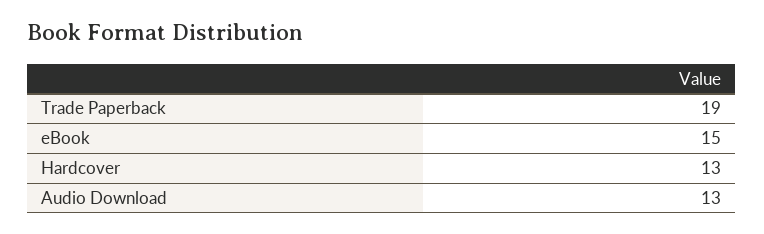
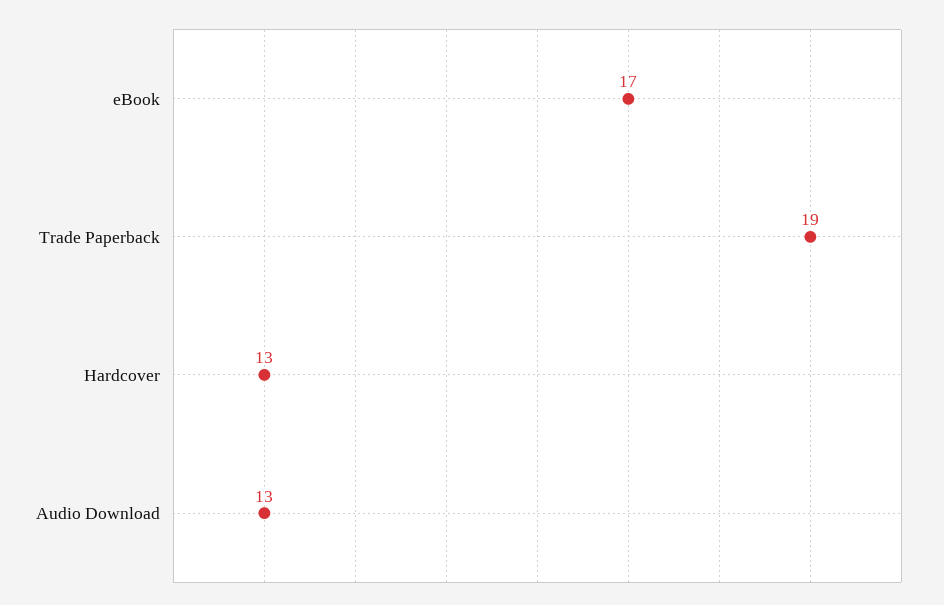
  {
    "Trade Paperback": 19,
-   "eBook": 15,
+   "eBook": 17,
    "Hardcover": 13,
    "Audio Download": 13
  }

